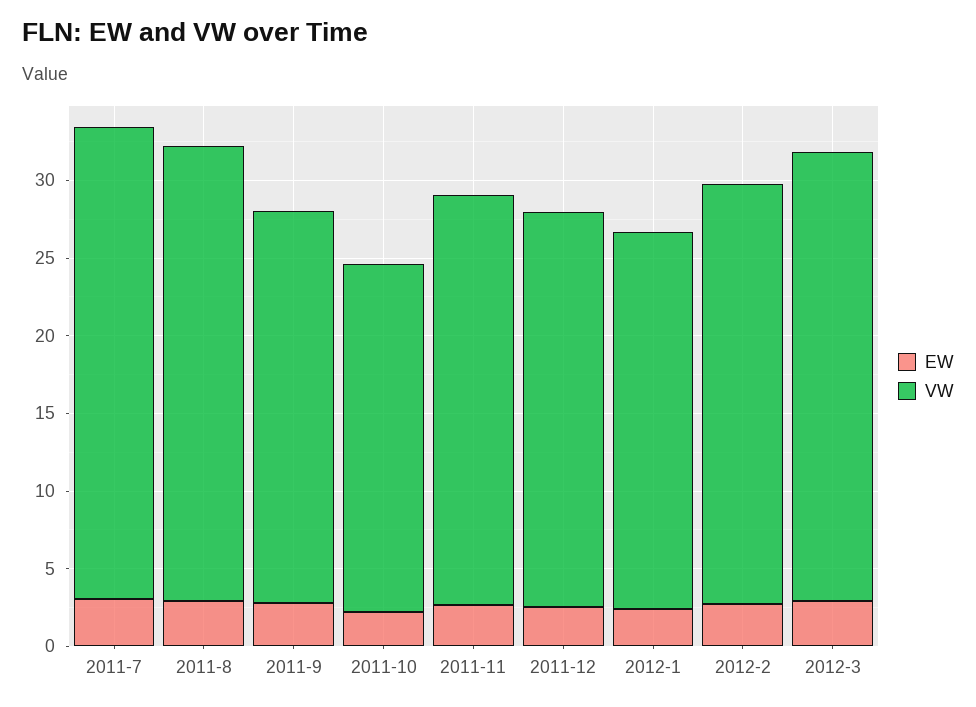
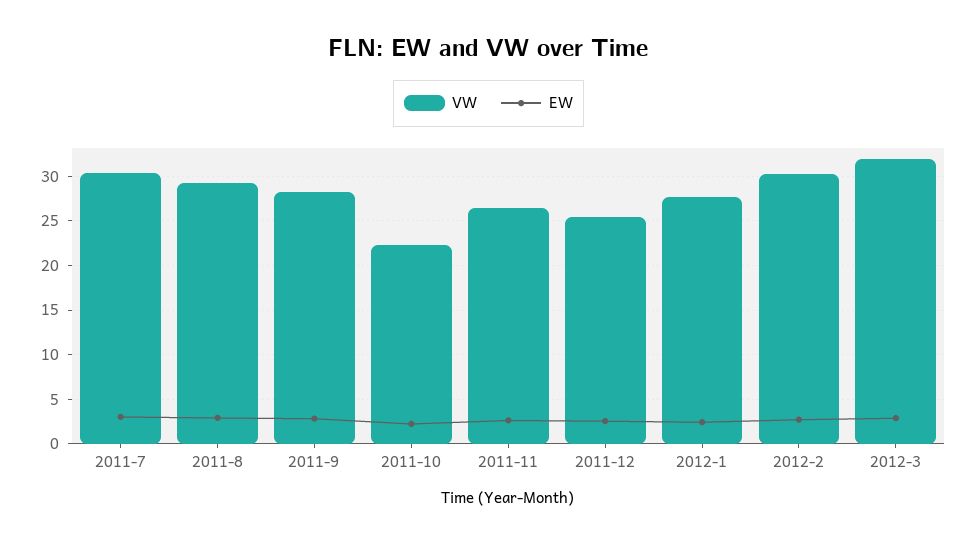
  {
    "EW": {
      "2011-7": 3,
      "2011-8": 3,
      "2011-9": 3,
      "2011-10": 2,
      "2011-11": 3,
      "2011-12": 3,
      "2012-1": 2,
      "2012-2": 3,
      "2012-3": 3
    },
    "VW": {
      "2011-7": 30,
      "2011-8": 29,
-     "2011-9": 25,
+     "2011-9": 28,
      "2011-10": 22,
      "2011-11": 26,
      "2011-12": 25,
-     "2012-1": 24,
+     "2012-1": 28,
-     "2012-2": 27,
+     "2012-2": 30,
-     "2012-3": 29
+     "2012-3": 32
    }
  }

